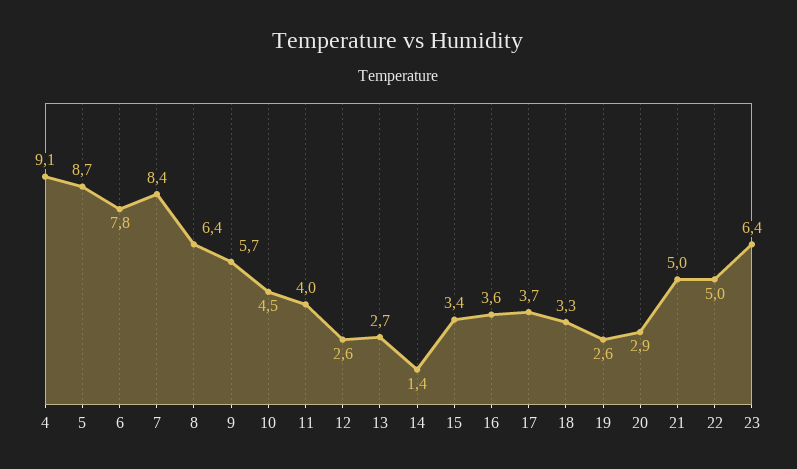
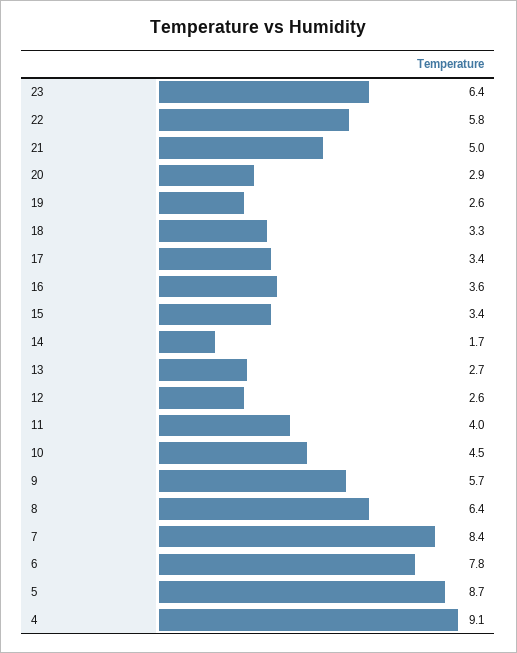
  {
    "4": 9.1,
    "5": 8.7,
    "6": 7.8,
    "7": 8.4,
    "8": 6.4,
    "9": 5.7,
    "10": 4.5,
    "11": 4,
    "12": 2.6,
    "13": 2.7,
-   "14": 1.4,
+   "14": 1.7,
    "15": 3.4,
    "16": 3.6,
-   "17": 3.7,
+   "17": 3.4,
    "18": 3.3,
    "19": 2.6,
    "20": 2.9,
    "21": 5,
-   "22": 5,
+   "22": 5.8,
    "23": 6.4
  }

